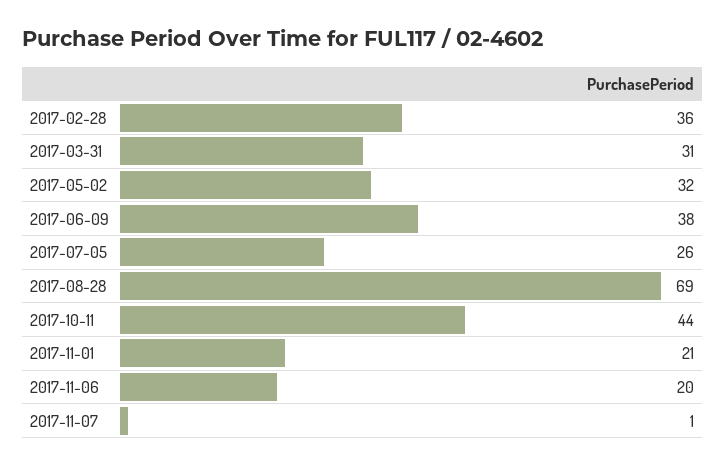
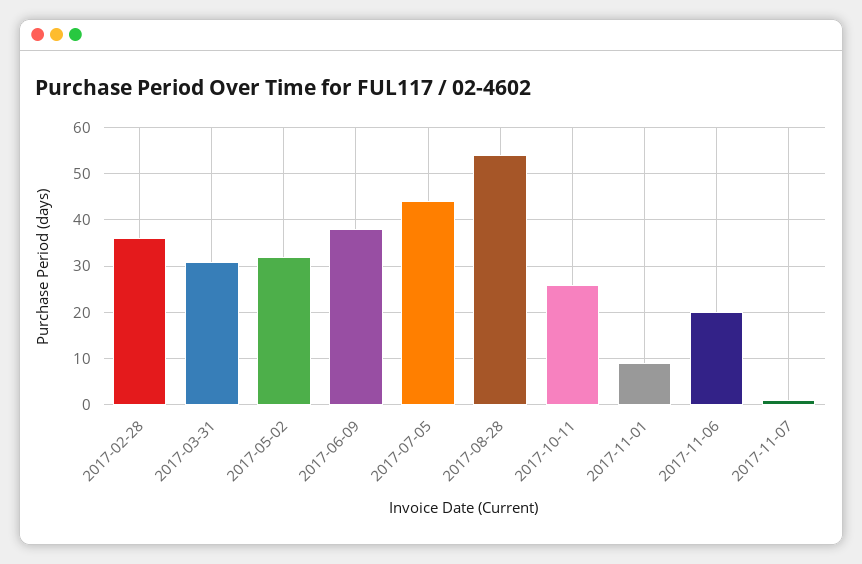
  {
    "2017-02-28": 36,
    "2017-03-31": 31,
    "2017-05-02": 32,
    "2017-06-09": 38,
-   "2017-07-05": 26,
+   "2017-07-05": 45,
-   "2017-08-28": 69,
+   "2017-08-28": 55,
-   "2017-10-11": 44,
+   "2017-10-11": 25,
-   "2017-11-01": 21,
+   "2017-11-01": 10,
    "2017-11-06": 20,
    "2017-11-07": 1
  }

